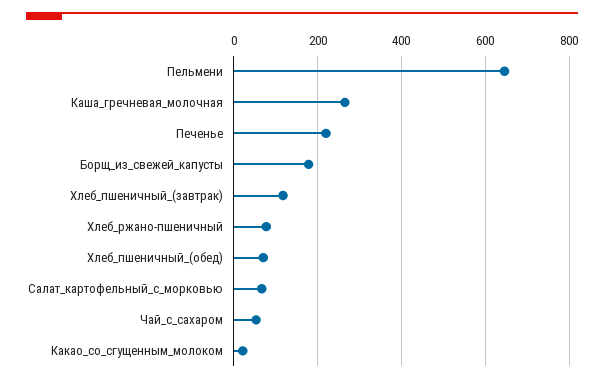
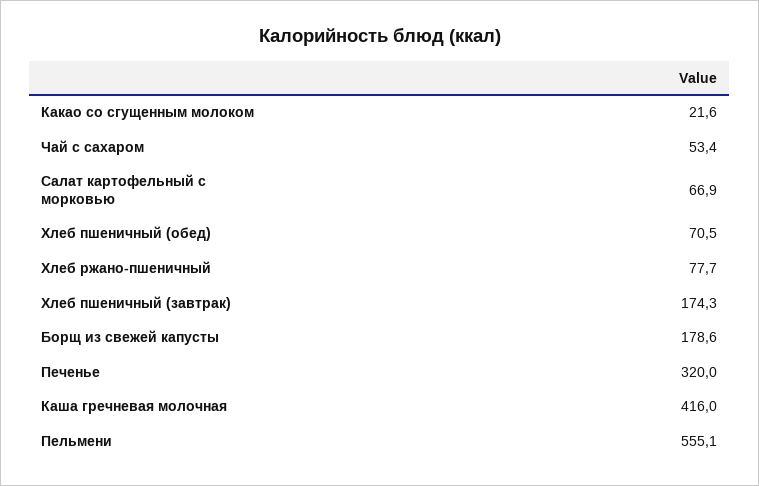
  {
-   "Пельмени": 640,
+   "Пельмени": 555.1,
-   "Каша_гречневая_молочная": 260,
+   "Каша_гречневая_молочная": 416,
-   "Печенье": 220,
+   "Печенье": 320,
    "Борщ_из_свежей_капусты": 178.6,
-   "Хлеб_пшеничный_(завтрак)": 120,
+   "Хлеб_пшеничный_(завтрак)": 174.3,
    "Хлеб_ржано-пшеничный": 77.7,
    "Хлеб_пшеничный_(обед)": 70.5,
    "Салат_картофельный_с_морковью": 66.9,
    "Чай_с_сахаром": 53.4,
    "Какао_со_сгущенным_молоком": 21.6
  }

